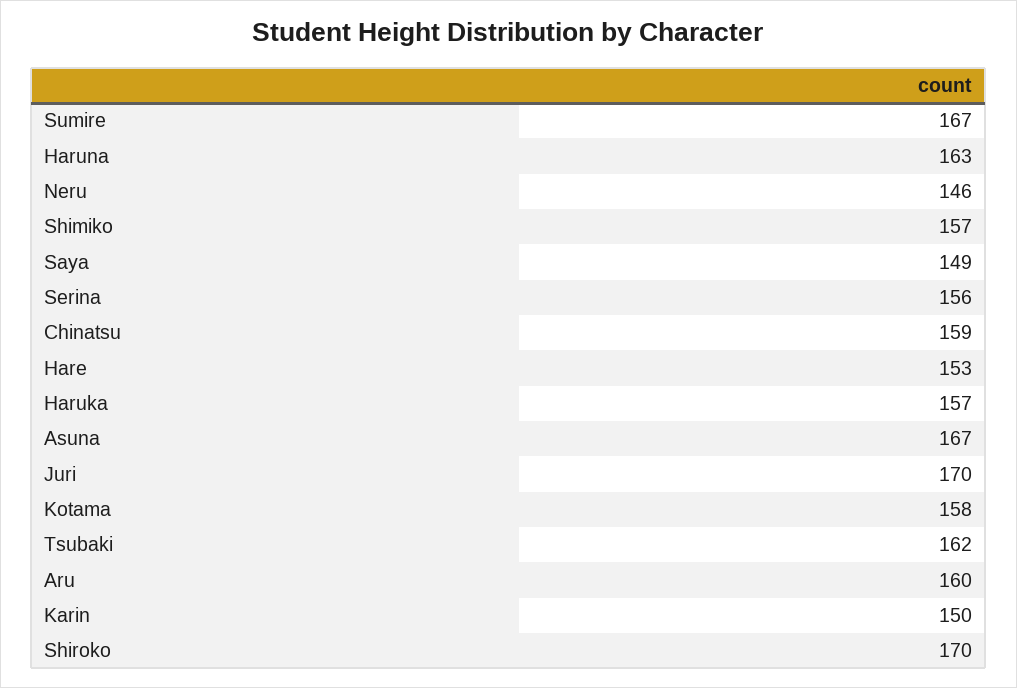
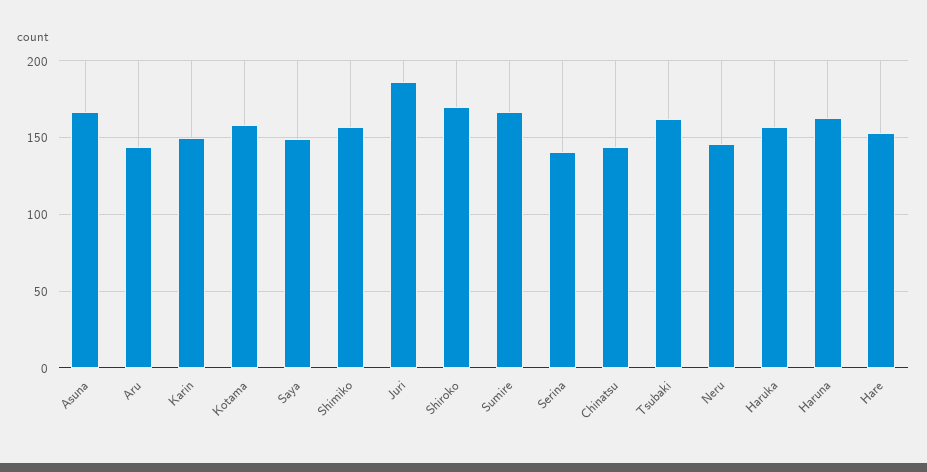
  {
    "Sumire": 167,
    "Haruna": 163,
    "Neru": 146,
    "Shimiko": 157,
    "Saya": 149,
-   "Serina": 156,
+   "Serina": 140,
-   "Chinatsu": 159,
+   "Chinatsu": 145,
    "Hare": 153,
    "Haruka": 157,
    "Asuna": 167,
-   "Juri": 170,
+   "Juri": 185,
    "Kotama": 158,
    "Tsubaki": 162,
-   "Aru": 160,
+   "Aru": 145,
    "Karin": 150,
    "Shiroko": 170
  }

